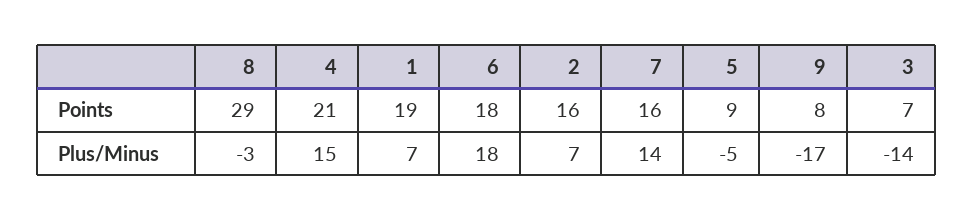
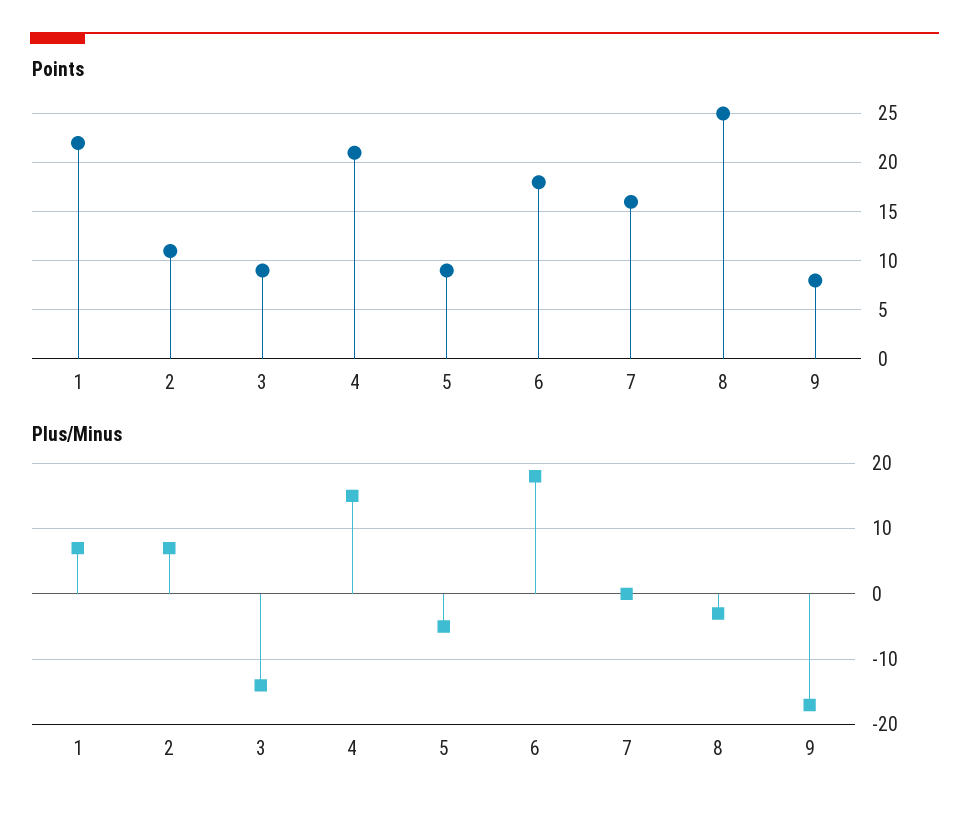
  {
    "Points": {
-     "8": 29,
+     "8": 25,
      "4": 21,
-     "1": 19,
+     "1": 22,
      "6": 18,
-     "2": 16,
+     "2": 11,
      "7": 16,
      "5": 9,
      "9": 8,
-     "3": 7
+     "3": 9
    },
    "Plus/Minus": {
      "8": -3,
      "4": 15,
      "1": 7,
      "6": 18,
      "2": 7,
-     "7": 14,
+     "7": 0,
      "5": -5,
      "9": -17,
      "3": -14
    }
  }

